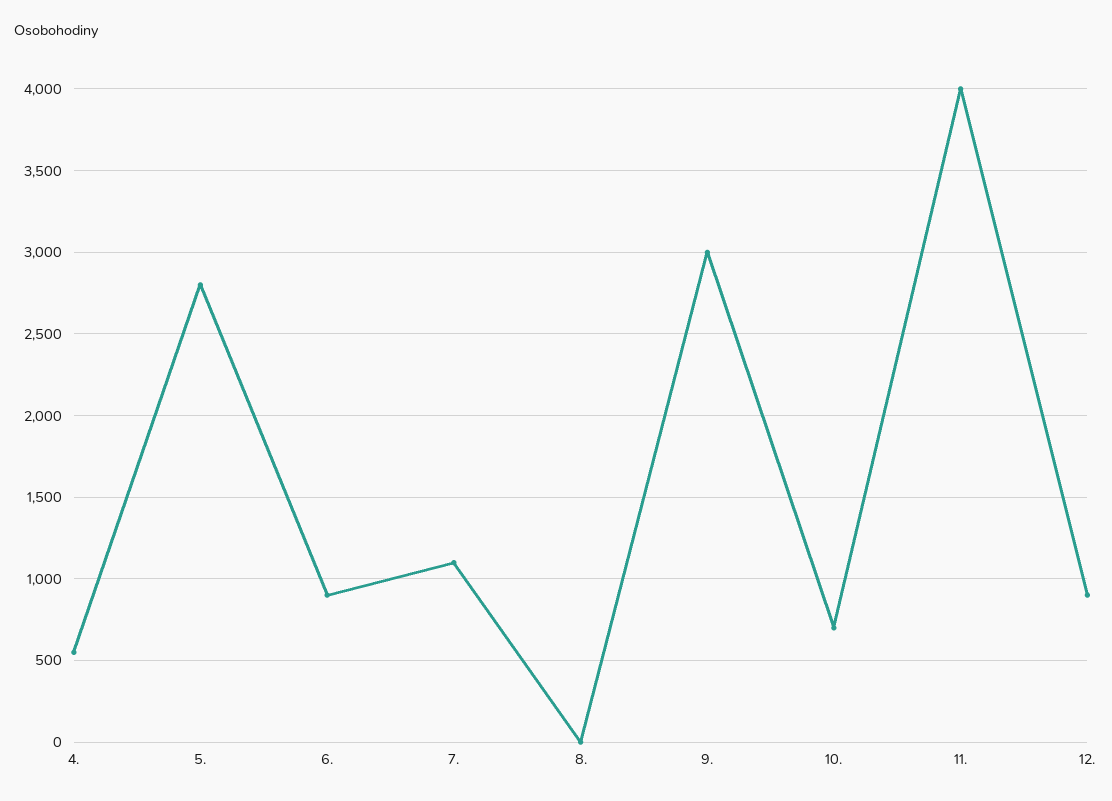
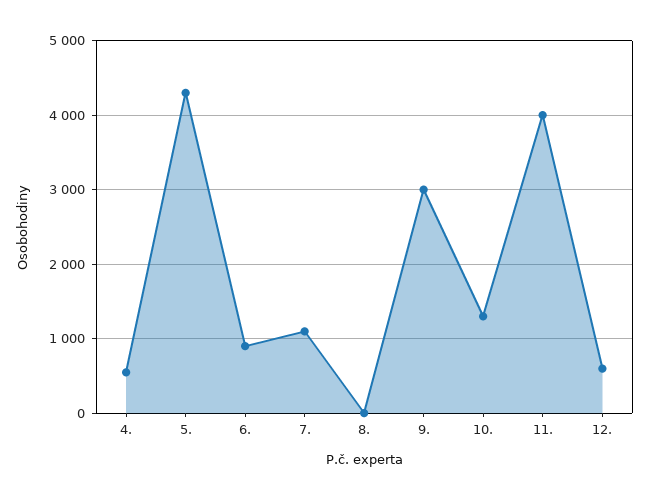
  {
    "4.": 550,
-   "5.": 2800,
+   "5.": 4300,
    "6.": 900,
    "7.": 1100,
    "8.": 0,
    "9.": 3000,
-   "10.": 700,
+   "10.": 1300,
    "11.": 4000,
-   "12.": 900
+   "12.": 600
  }

